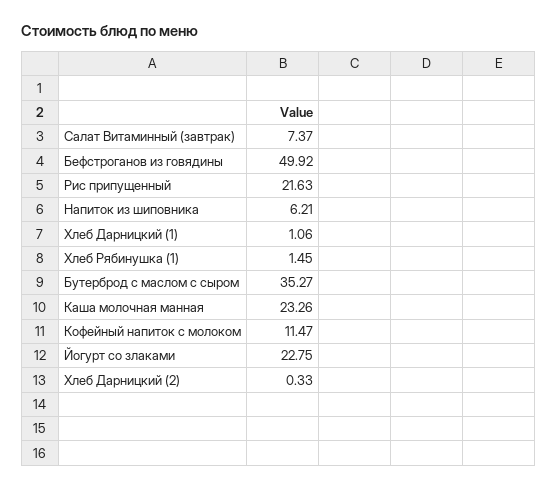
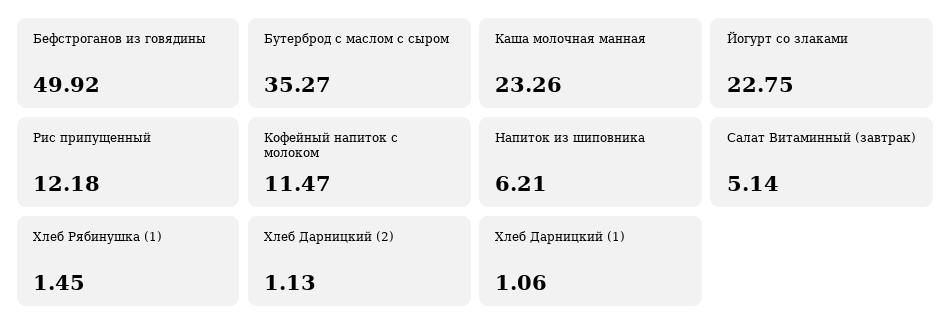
  {
-   "Салат Витаминный (завтрак)": 7.37,
+   "Салат Витаминный (завтрак)": 5.14,
    "Бефстроганов из говядины": 49.92,
-   "Рис припущенный": 21.63,
+   "Рис припущенный": 12.18,
    "Напиток из шиповника": 6.21,
    "Хлеб Дарницкий (1)": 1.06,
    "Хлеб Рябинушка (1)": 1.45,
    "Бутерброд с маслом с сыром": 35.27,
    "Каша молочная манная": 23.26,
    "Кофейный напиток с молоком": 11.47,
    "Йогурт со злаками": 22.75,
-   "Хлеб Дарницкий (2)": 0.33
+   "Хлеб Дарницкий (2)": 1.13
  }

